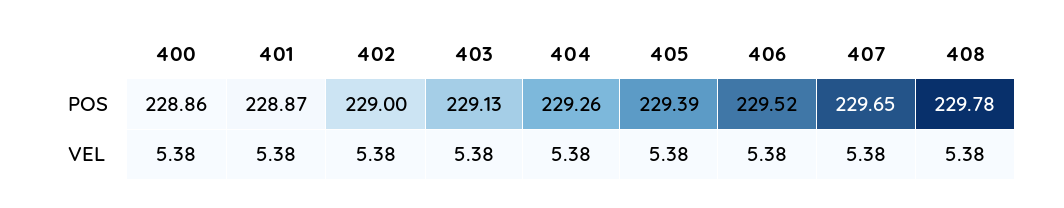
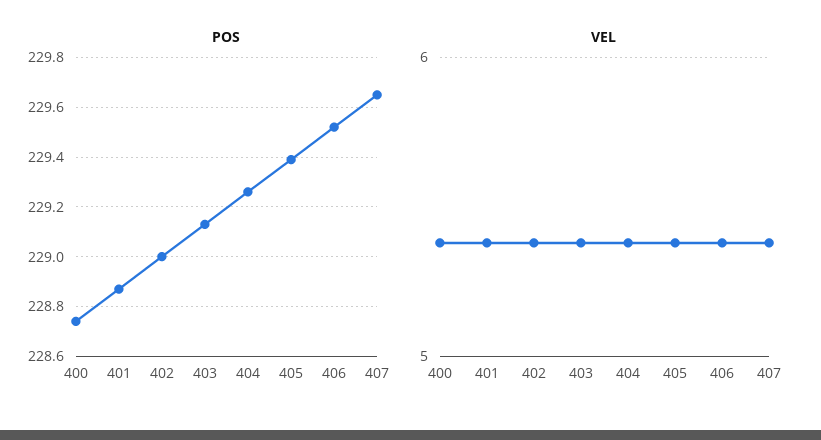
  {
    "POS": {
-     "400": 228.86,
+     "400": 228.75,
      "401": 228.87,
      "402": 229,
      "403": 229.13,
      "404": 229.26,
      "405": 229.39,
      "406": 229.52,
-     "407": 229.65,
+     "407": 229.65
-     "408": 229.78
    },
    "VEL": {
      "400": 5.38,
      "401": 5.38,
      "402": 5.38,
      "403": 5.38,
      "404": 5.38,
      "405": 5.38,
      "406": 5.38,
-     "407": 5.38,
+     "407": 5.38
-     "408": 5.38
    }
  }

